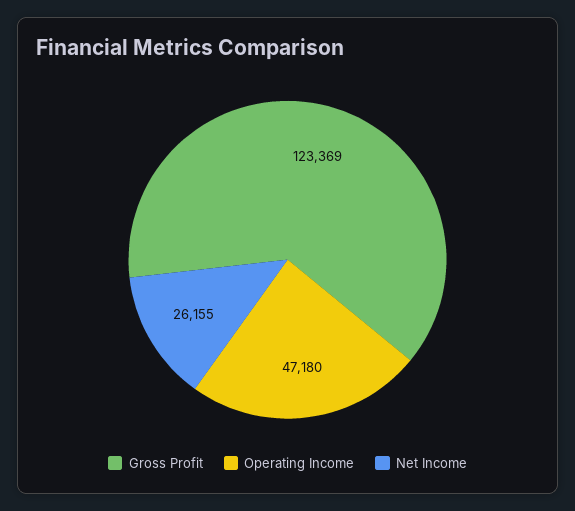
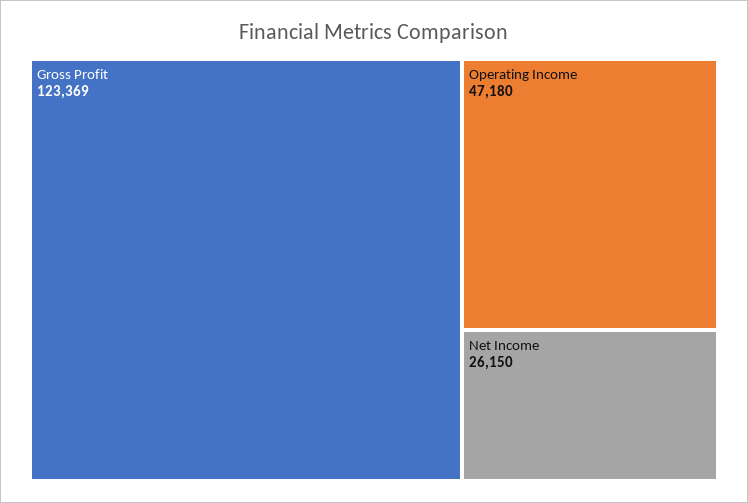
  {
    "Gross Profit": 123369,
    "Operating Income": 47180,
-   "Net Income": 26155
+   "Net Income": 26150
  }

